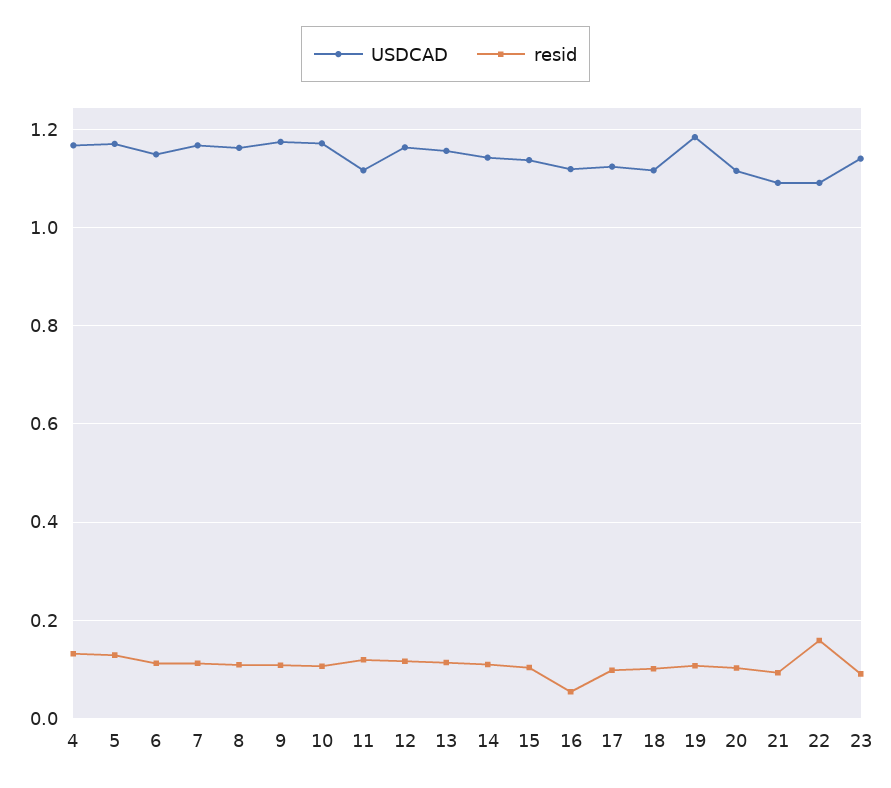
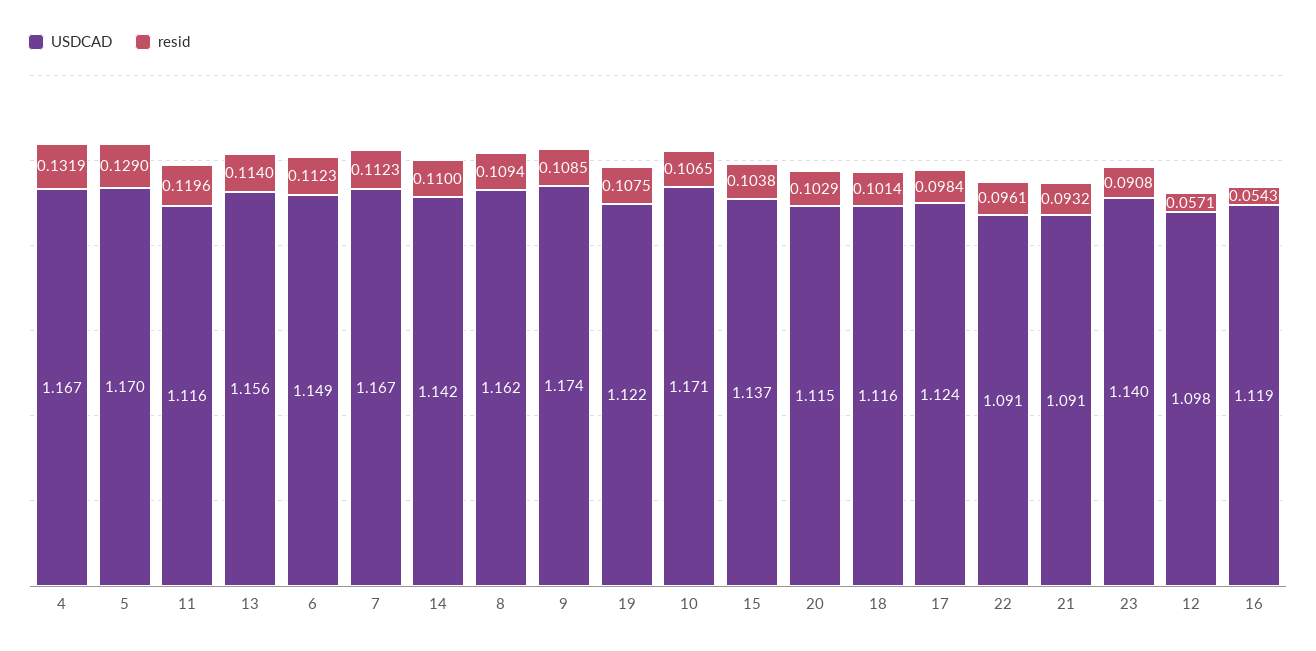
  {
    "USDCAD": {
      "4": 1.167,
      "5": 1.17,
      "6": 1.149,
      "7": 1.167,
      "8": 1.162,
      "9": 1.174,
      "10": 1.171,
      "11": 1.116,
-     "12": 1.16,
+     "12": 1.098,
      "13": 1.156,
      "14": 1.142,
      "15": 1.137,
      "16": 1.119,
      "17": 1.124,
      "18": 1.116,
-     "19": 1.18,
+     "19": 1.122,
      "20": 1.115,
      "21": 1.091,
      "22": 1.091,
      "23": 1.14
    },
    "resid": {
      "4": 0.1319,
      "5": 0.129,
      "6": 0.1123,
      "7": 0.1123,
      "8": 0.1094,
      "9": 0.1085,
      "10": 0.1065,
      "11": 0.1196,
-     "12": 0.12,
+     "12": 0.0571,
      "13": 0.114,
      "14": 0.11,
      "15": 0.1038,
      "16": 0.0543,
      "17": 0.0984,
      "18": 0.1014,
      "19": 0.1075,
      "20": 0.1029,
      "21": 0.0932,
-     "22": 0.16,
+     "22": 0.0961,
      "23": 0.0908
    }
  }

